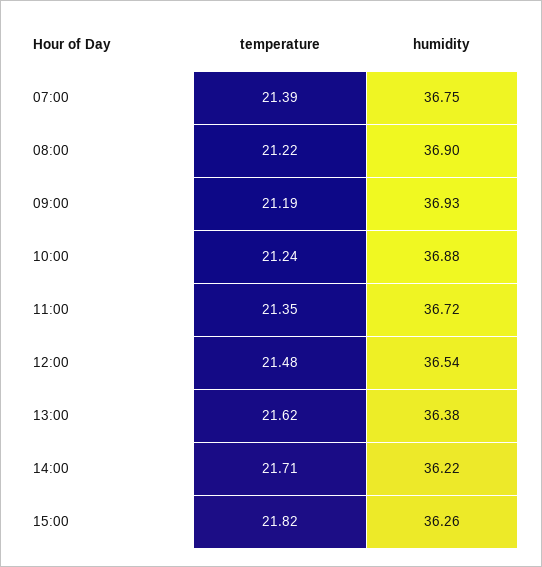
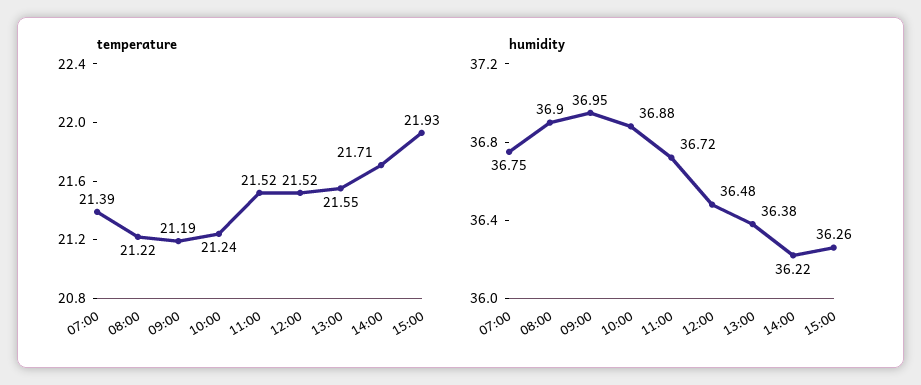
  {
    "temperature": {
      "07:00": 21.39,
      "08:00": 21.22,
      "09:00": 21.19,
      "10:00": 21.24,
-     "11:00": 21.35,
+     "11:00": 21.52,
-     "12:00": 21.48,
+     "12:00": 21.52,
-     "13:00": 21.62,
+     "13:00": 21.55,
      "14:00": 21.71,
-     "15:00": 21.82
+     "15:00": 21.93
    },
    "humidity": {
      "07:00": 36.75,
      "08:00": 36.9,
-     "09:00": 36.93,
+     "09:00": 36.95,
      "10:00": 36.88,
      "11:00": 36.72,
-     "12:00": 36.54,
+     "12:00": 36.48,
      "13:00": 36.38,
      "14:00": 36.22,
      "15:00": 36.26
    }
  }

